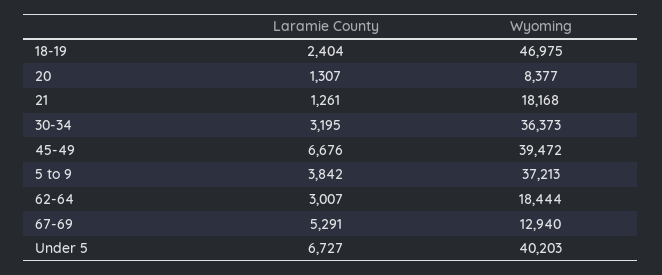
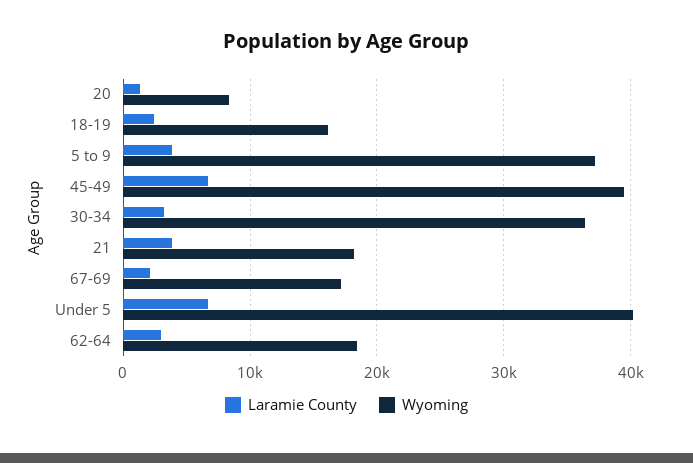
  {
    "Laramie County": {
      "18-19": 2404,
      "20": 1307,
-     "21": 1261,
+     "21": 4000,
      "30-34": 3195,
      "45-49": 6676,
      "5 to 9": 3842,
      "62-64": 3007,
-     "67-69": 5291,
+     "67-69": 2000,
      "Under 5": 6727
    },
    "Wyoming": {
-     "18-19": 46975,
+     "18-19": 16000,
      "20": 8377,
      "21": 18168,
      "30-34": 36373,
      "45-49": 39472,
      "5 to 9": 37213,
      "62-64": 18444,
-     "67-69": 12940,
+     "67-69": 17000,
      "Under 5": 40203
    }
  }

